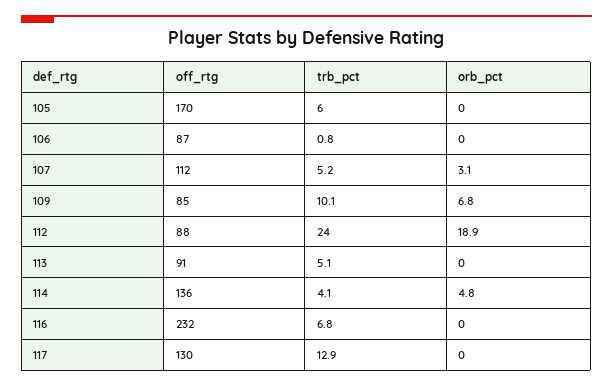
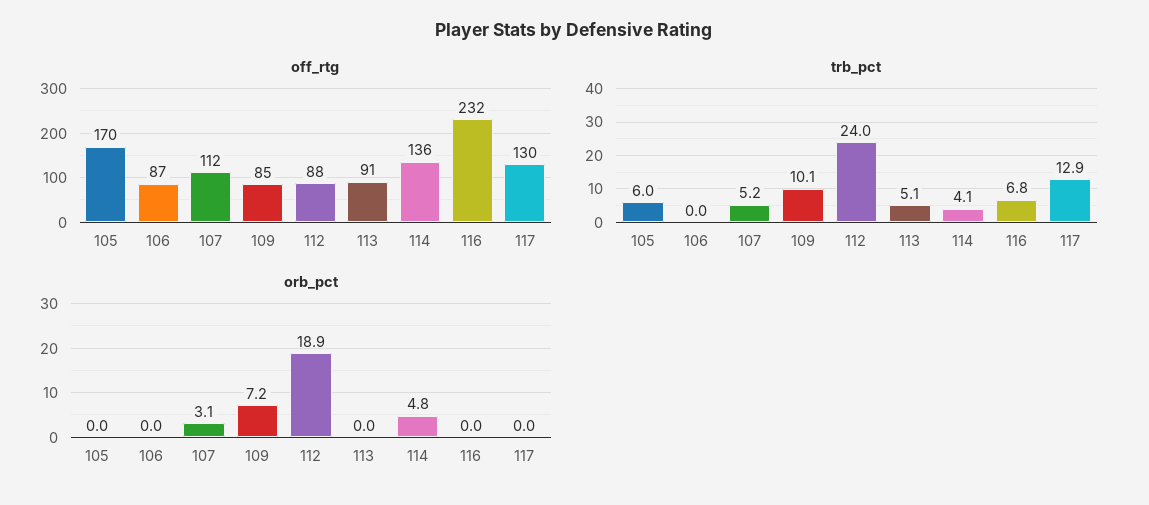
  {
    "off_rtg": {
      "105": 170,
      "106": 87,
      "107": 112,
      "109": 85,
      "112": 88,
      "113": 91,
      "114": 136,
      "116": 232,
      "117": 130
    },
    "trb_pct": {
      "105": 6,
-     "106": 0.8,
+     "106": 0,
      "107": 5.2,
      "109": 10.1,
      "112": 24,
      "113": 5.1,
      "114": 4.1,
      "116": 6.8,
      "117": 12.9
    },
    "orb_pct": {
      "105": 0,
      "106": 0,
      "107": 3.1,
-     "109": 6.8,
+     "109": 7.2,
      "112": 18.9,
      "113": 0,
      "114": 4.8,
      "116": 0,
      "117": 0
    }
  }

